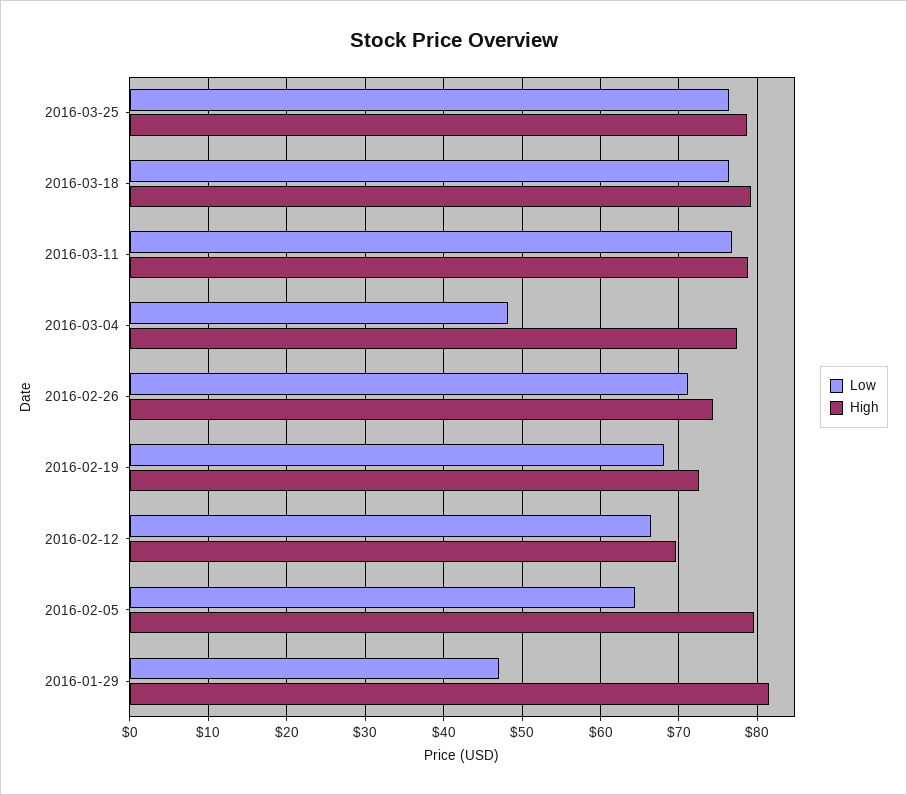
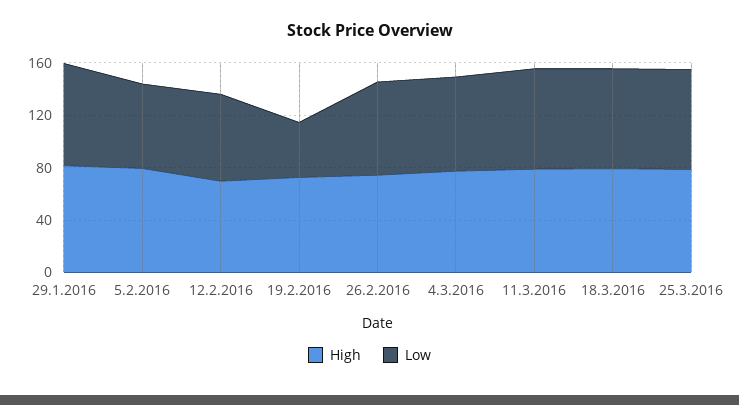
  {
    "Low": {
      "2016-03-25": 76,
      "2016-03-18": 76,
      "2016-03-11": 77,
-     "2016-03-04": 48,
+     "2016-03-04": 70,
      "2016-02-26": 71,
-     "2016-02-19": 68,
+     "2016-02-19": 40,
      "2016-02-12": 66,
      "2016-02-05": 64,
-     "2016-01-29": 47
+     "2016-01-29": 80
    },
    "High": {
      "2016-03-25": 79,
      "2016-03-18": 79,
      "2016-03-11": 79,
      "2016-03-04": 77,
      "2016-02-26": 74,
      "2016-02-19": 73,
      "2016-02-12": 70,
      "2016-02-05": 80,
      "2016-01-29": 81
    }
  }

